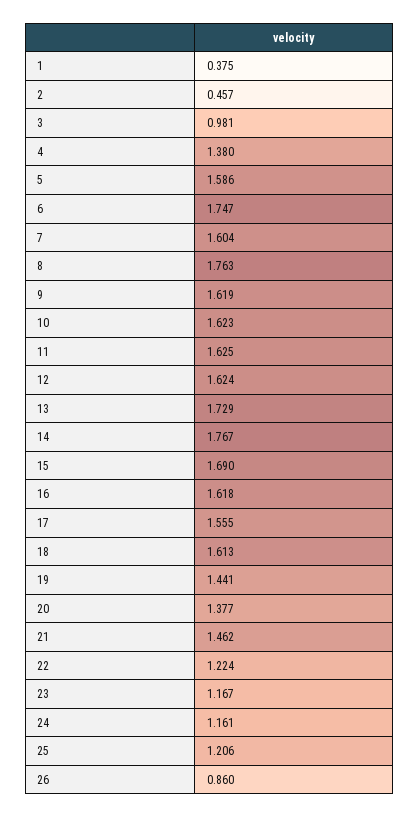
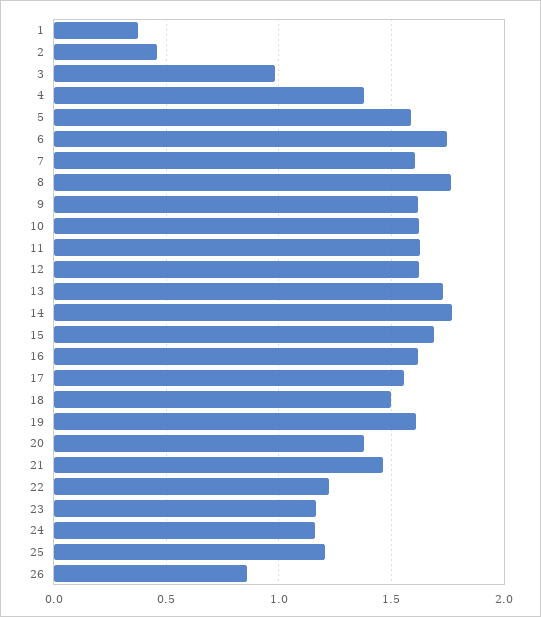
  {
    "1": 0.375,
    "2": 0.457,
    "3": 0.981,
    "4": 1.38,
    "5": 1.586,
    "6": 1.747,
    "7": 1.604,
    "8": 1.763,
    "9": 1.619,
    "10": 1.623,
    "11": 1.625,
    "12": 1.624,
    "13": 1.729,
    "14": 1.767,
    "15": 1.69,
    "16": 1.618,
    "17": 1.555,
-   "18": 1.613,
+   "18": 1.5,
-   "19": 1.441,
+   "19": 1.6,
    "20": 1.377,
    "21": 1.462,
    "22": 1.224,
    "23": 1.167,
    "24": 1.161,
    "25": 1.206,
    "26": 0.86
  }

